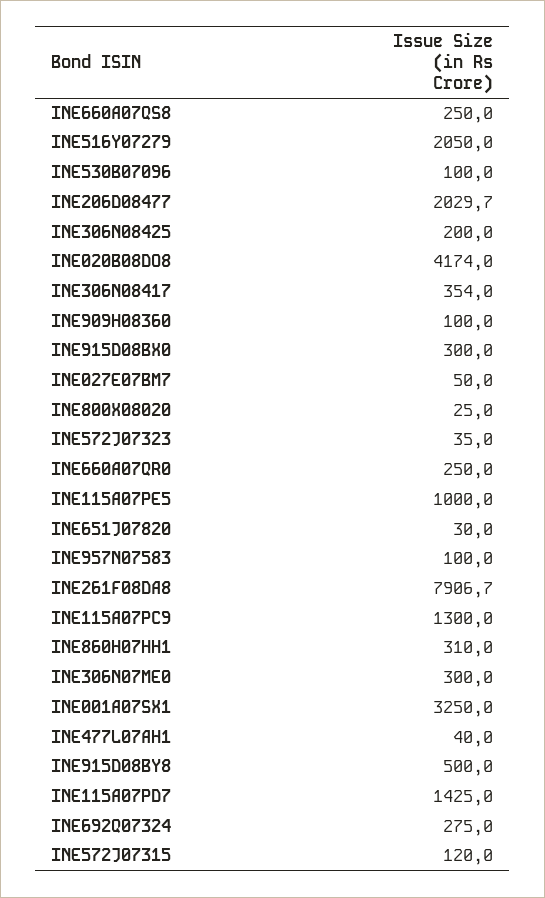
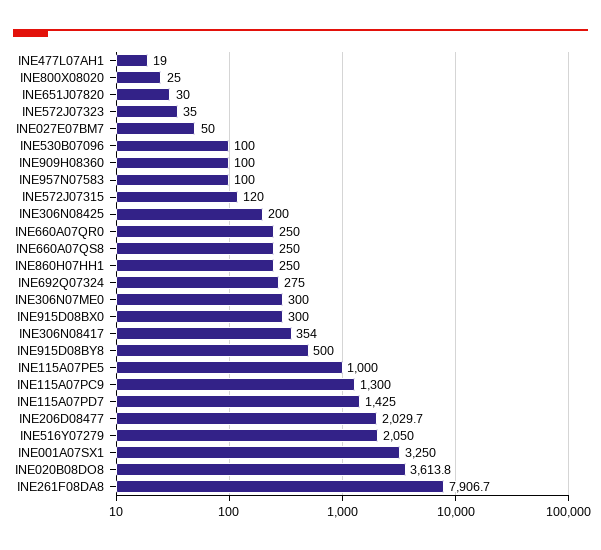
  {
    "INE660A07QS8": 250,
    "INE516Y07279": 2050,
    "INE530B07096": 100,
    "INE206D08477": 2029.7,
    "INE306N08425": 200,
-   "INE020B08DO8": 4174,
+   "INE020B08DO8": 3613.8,
    "INE306N08417": 354,
    "INE909H08360": 100,
    "INE915D08BX0": 300,
    "INE027E07BM7": 50,
    "INE800X08020": 25,
    "INE572J07323": 35,
    "INE660A07QR0": 250,
    "INE115A07PE5": 1000,
    "INE651J07820": 30,
    "INE957N07583": 100,
    "INE261F08DA8": 7906.7,
    "INE115A07PC9": 1300,
-   "INE860H07HH1": 310,
+   "INE860H07HH1": 250,
    "INE306N07ME0": 300,
    "INE001A07SX1": 3250,
-   "INE477L07AH1": 40,
+   "INE477L07AH1": 19,
    "INE915D08BY8": 500,
    "INE115A07PD7": 1425,
    "INE692Q07324": 275,
    "INE572J07315": 120
  }

